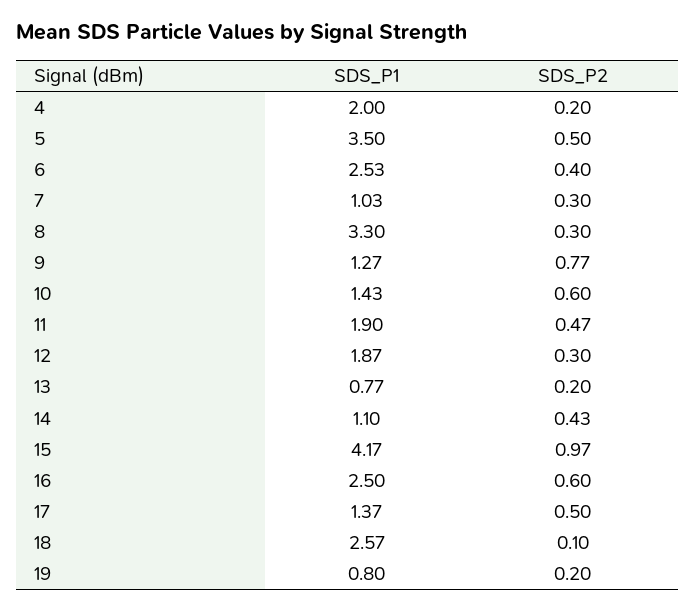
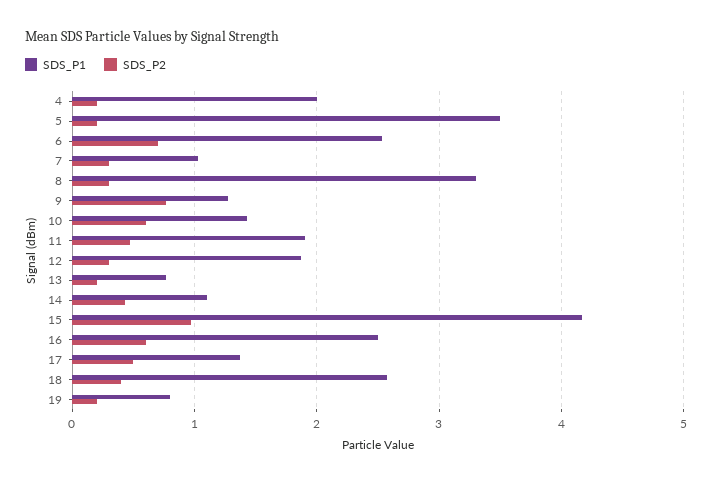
  {
    "SDS_P1": {
      "4": 2,
      "5": 3.5,
      "6": 2.53,
      "7": 1.03,
      "8": 3.3,
      "9": 1.27,
      "10": 1.43,
      "11": 1.9,
      "12": 1.87,
      "13": 0.77,
      "14": 1.1,
      "15": 4.17,
      "16": 2.5,
      "17": 1.37,
      "18": 2.57,
      "19": 0.8
    },
    "SDS_P2": {
      "4": 0.2,
-     "5": 0.5,
+     "5": 0.2,
-     "6": 0.4,
+     "6": 0.7,
      "7": 0.3,
      "8": 0.3,
      "9": 0.77,
      "10": 0.6,
      "11": 0.47,
      "12": 0.3,
      "13": 0.2,
      "14": 0.43,
      "15": 0.97,
      "16": 0.6,
      "17": 0.5,
-     "18": 0.1,
+     "18": 0.4,
      "19": 0.2
    }
  }

